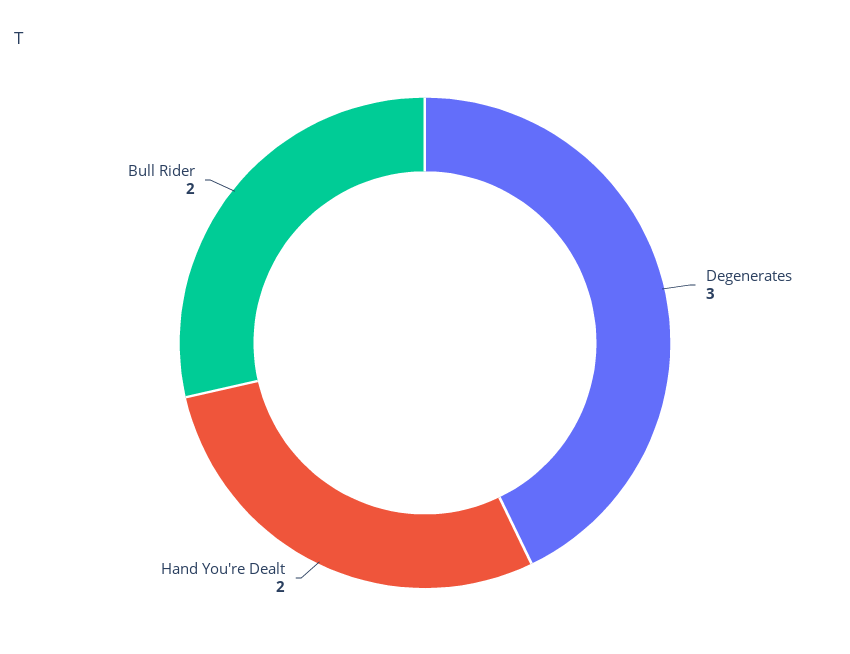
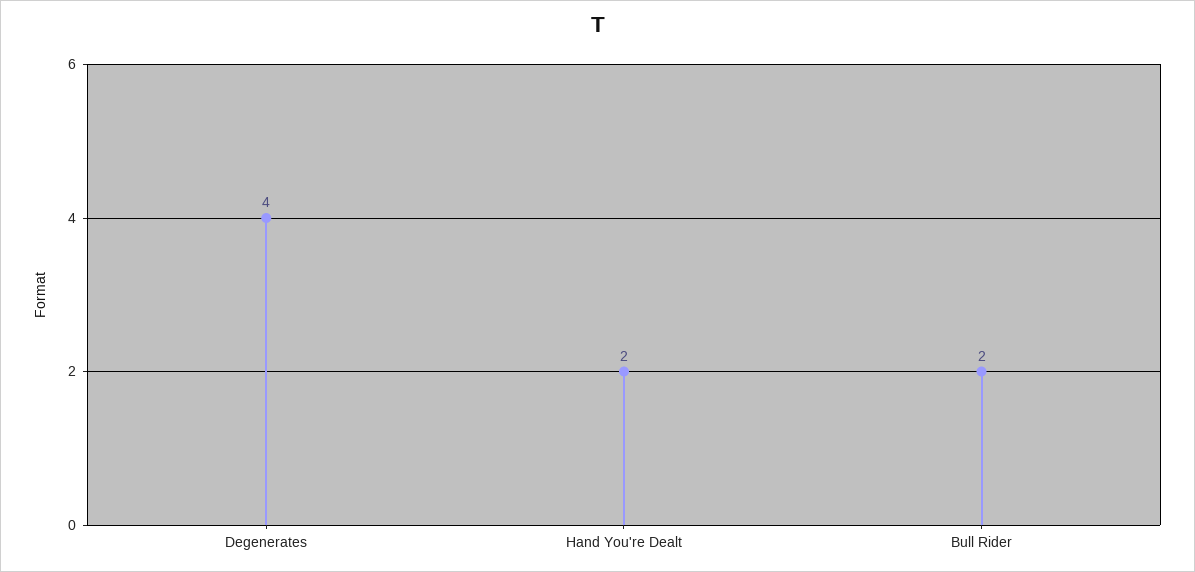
  {
-   "Degenerates": 3,
+   "Degenerates": 4,
    "Hand You're Dealt": 2,
    "Bull Rider": 2
  }

